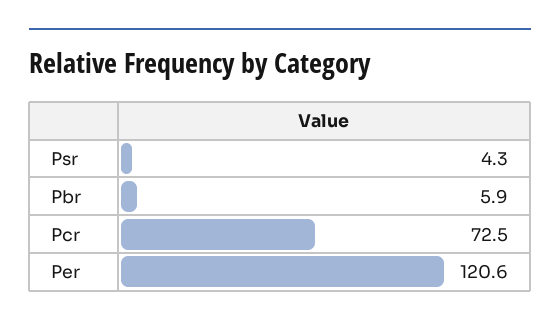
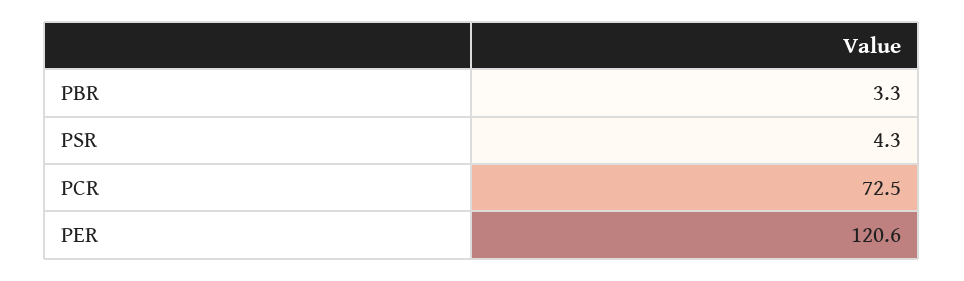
  {
    "Psr": 4.3,
-   "Pbr": 5.9,
+   "Pbr": 3.3,
    "Pcr": 72.5,
    "Per": 120.6
  }

